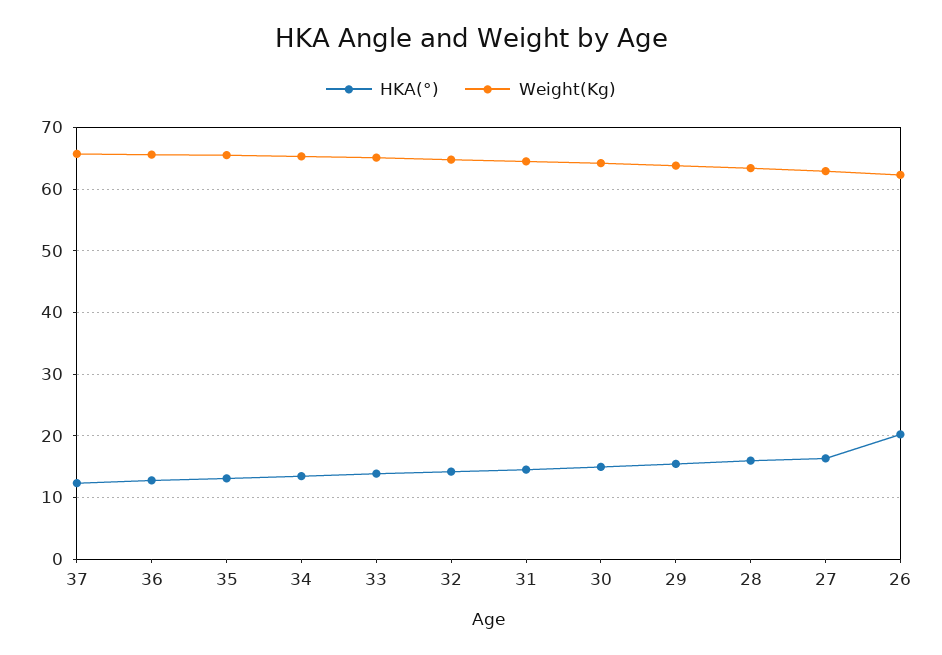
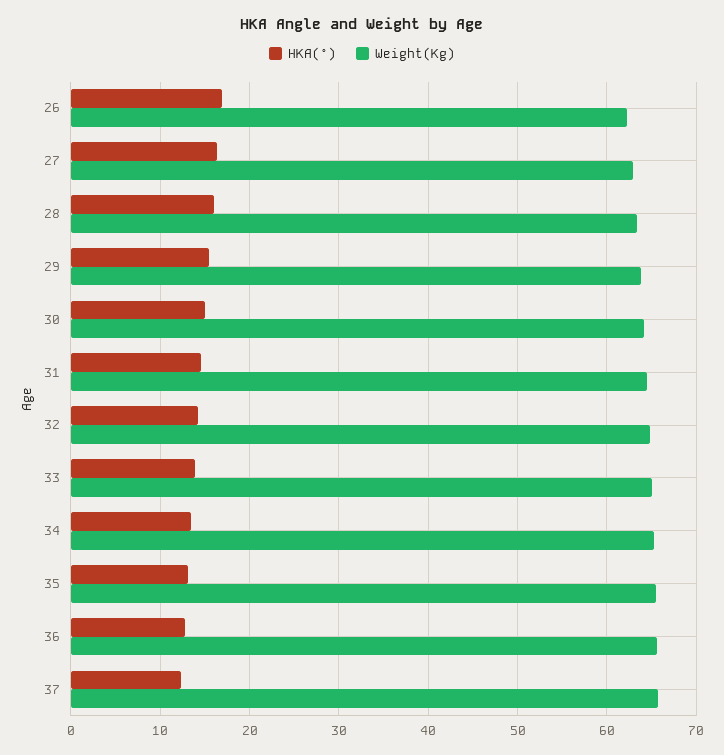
  {
    "HKA(°)": {
      "37": 12,
      "36": 13,
      "35": 13,
      "34": 13,
      "33": 14,
      "32": 14,
      "31": 15,
      "30": 15,
      "29": 15,
      "28": 16,
      "27": 16,
-     "26": 20
+     "26": 17
    },
    "Weight(Kg)": {
      "37": 66,
      "36": 66,
      "35": 66,
      "34": 65,
      "33": 65,
      "32": 65,
      "31": 65,
      "30": 64,
      "29": 64,
      "28": 63,
      "27": 63,
      "26": 62
    }
  }

